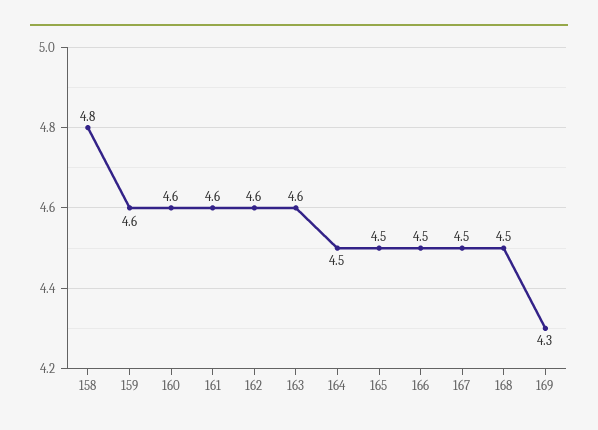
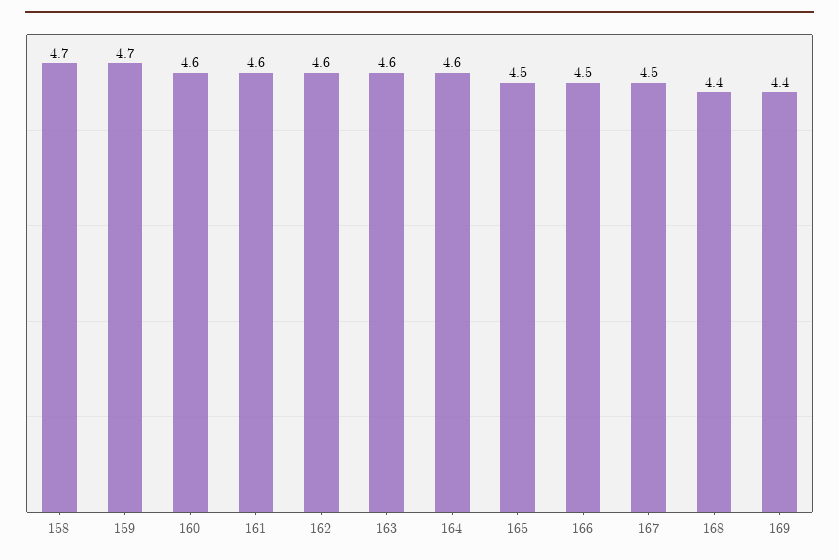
  {
-   "158": 4.8,
+   "158": 4.7,
-   "159": 4.6,
+   "159": 4.7,
    "160": 4.6,
    "161": 4.6,
    "162": 4.6,
    "163": 4.6,
-   "164": 4.5,
+   "164": 4.6,
    "165": 4.5,
    "166": 4.5,
    "167": 4.5,
-   "168": 4.5,
+   "168": 4.4,
-   "169": 4.3
+   "169": 4.4
  }

